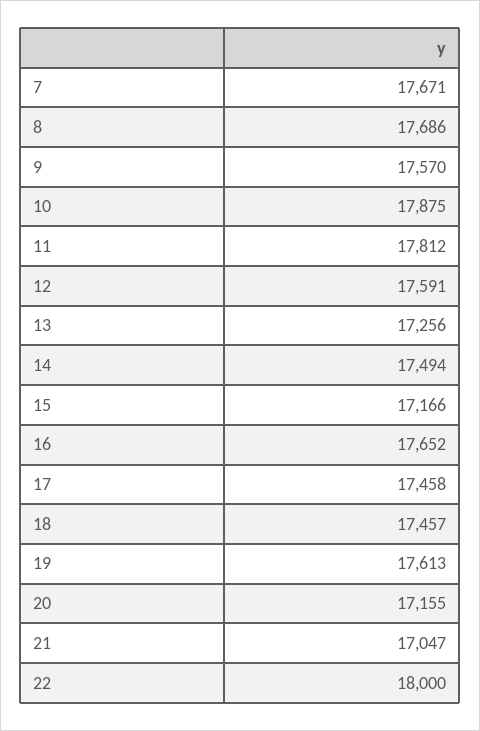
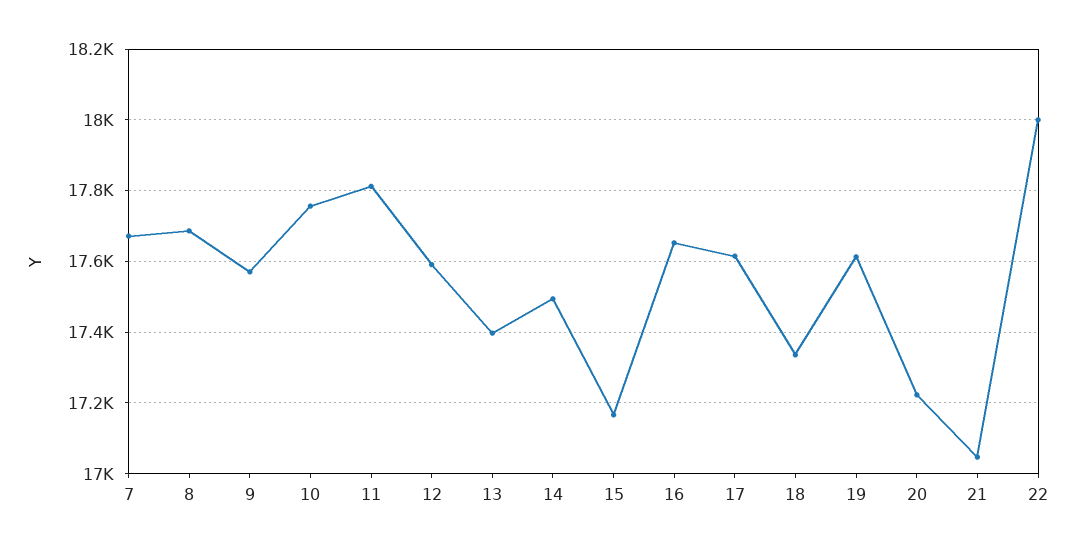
  {
    "7": 17671,
    "8": 17686,
    "9": 17570,
-   "10": 17875,
+   "10": 17760,
    "11": 17812,
    "12": 17591,
-   "13": 17256,
+   "13": 17400,
    "14": 17494,
    "15": 17166,
    "16": 17652,
-   "17": 17458,
+   "17": 17620,
-   "18": 17457,
+   "18": 17340,
    "19": 17613,
-   "20": 17155,
+   "20": 17220,
    "21": 17047,
    "22": 18000
  }

